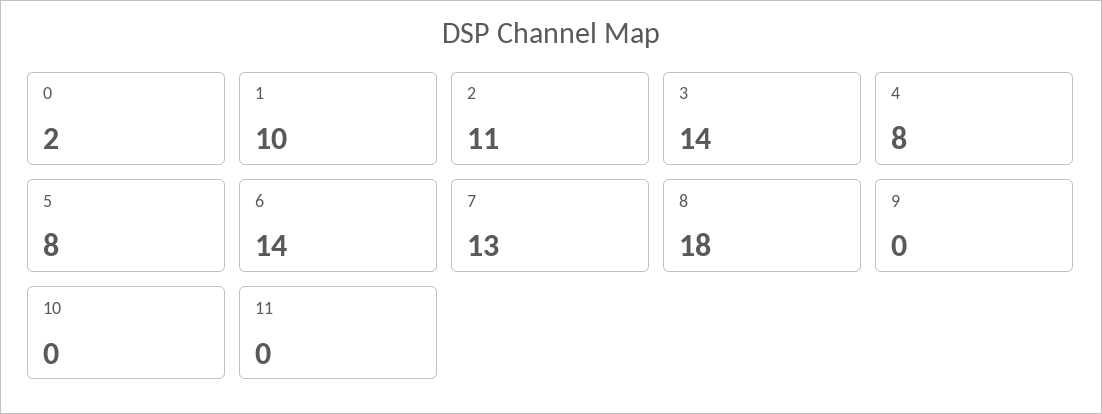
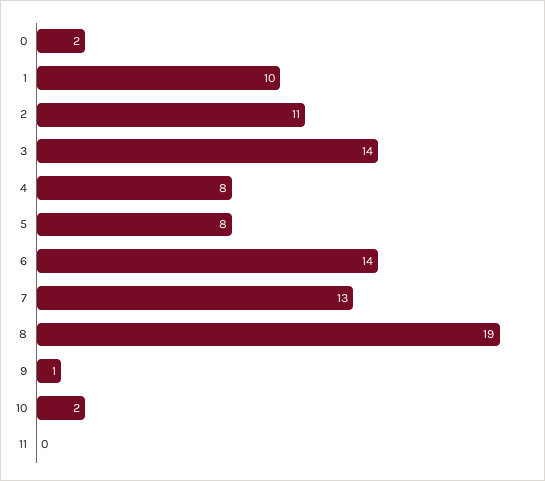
  {
    "0": 2,
    "1": 10,
    "2": 11,
    "3": 14,
    "4": 8,
    "5": 8,
    "6": 14,
    "7": 13,
-   "8": 18,
+   "8": 19,
-   "9": 0,
+   "9": 1,
-   "10": 0,
+   "10": 2,
    "11": 0
  }

